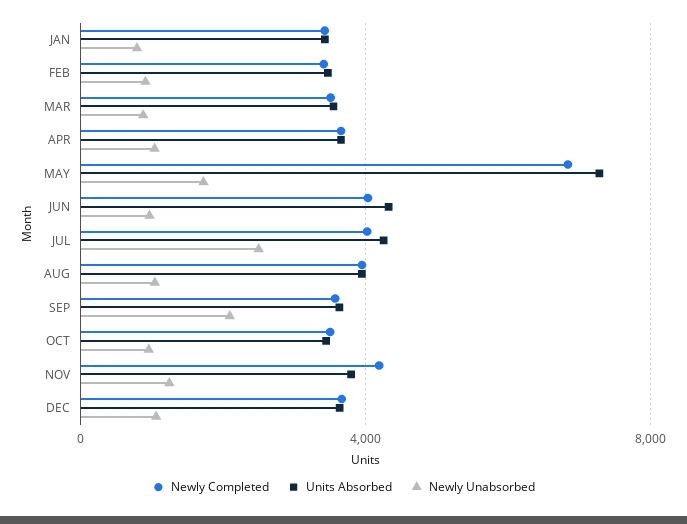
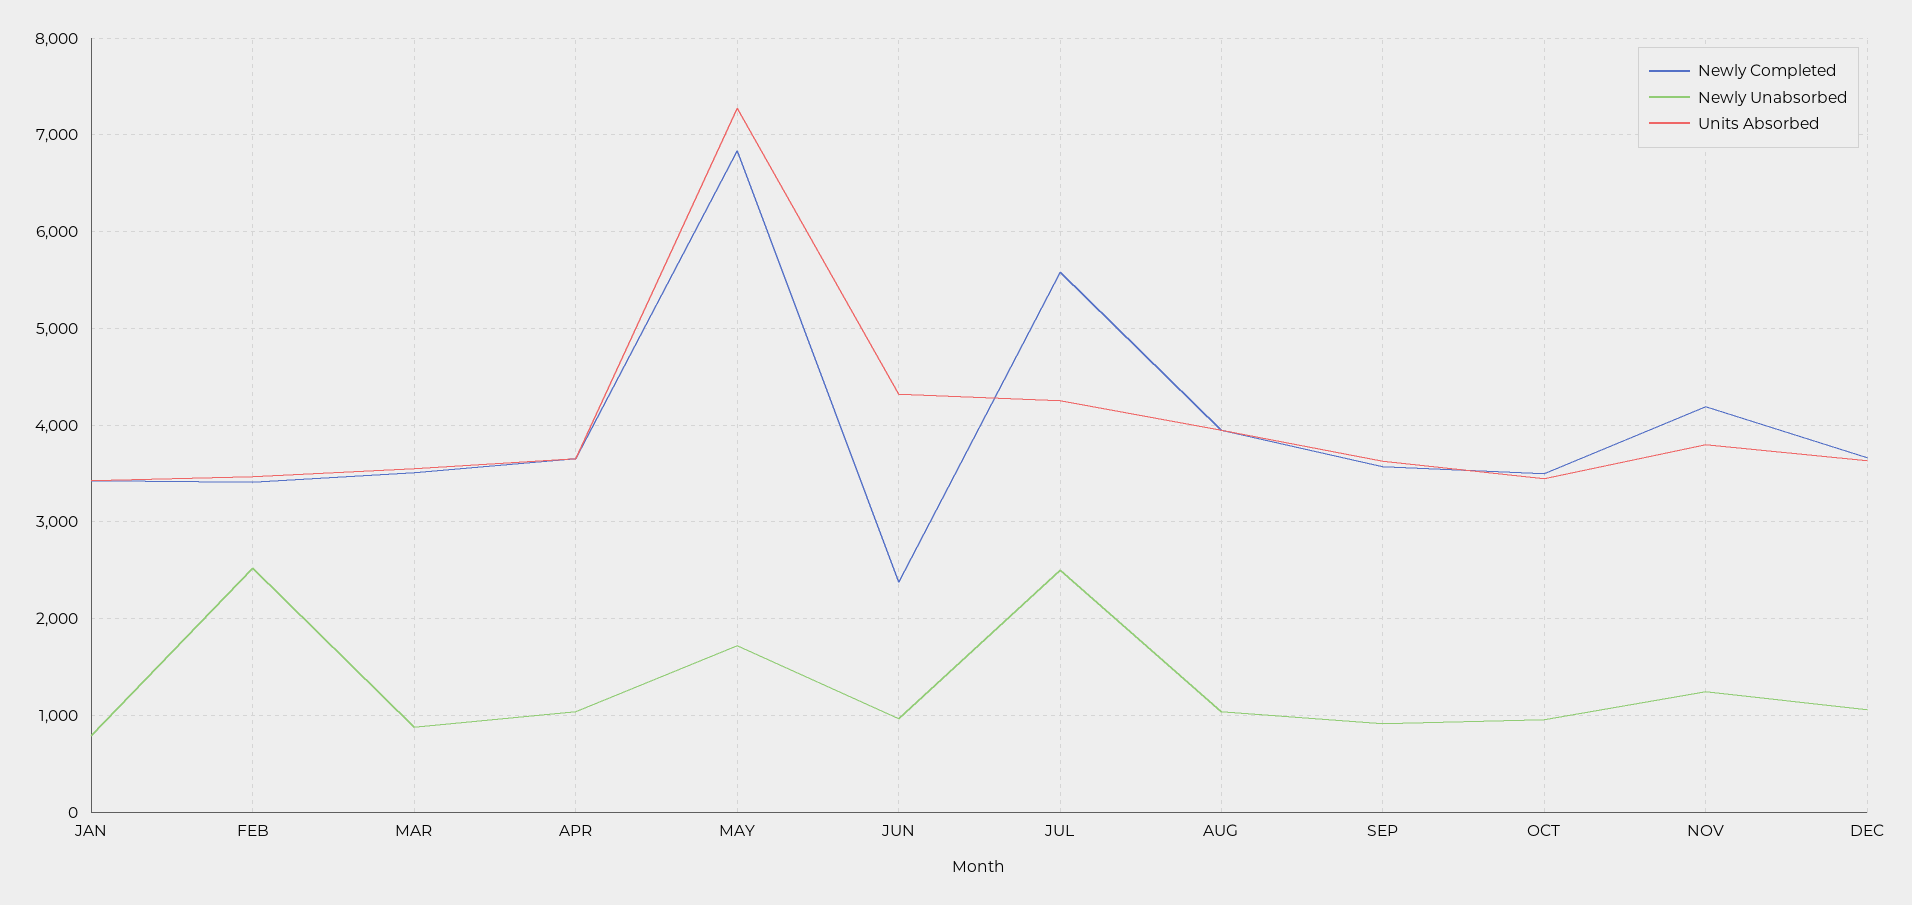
  {
    "Newly Completed": {
      "JAN": 3400,
      "FEB": 3400,
      "MAR": 3500,
      "APR": 3700,
      "MAY": 6800,
-     "JUN": 4000,
+     "JUN": 2400,
-     "JUL": 4000,
+     "JUL": 5600,
      "AUG": 3900,
      "SEP": 3600,
      "OCT": 3500,
      "NOV": 4200,
      "DEC": 3700
    },
    "Units Absorbed": {
      "JAN": 3400,
      "FEB": 3500,
      "MAR": 3500,
      "APR": 3700,
      "MAY": 7300,
      "JUN": 4300,
      "JUL": 4300,
      "AUG": 3900,
      "SEP": 3600,
      "OCT": 3400,
      "NOV": 3800,
      "DEC": 3600
    },
    "Newly Unabsorbed": {
      "JAN": 800,
-     "FEB": 1000,
+     "FEB": 2500,
      "MAR": 900,
      "APR": 1000,
      "MAY": 1700,
      "JUN": 1000,
      "JUL": 2500,
      "AUG": 1000,
-     "SEP": 2000,
+     "SEP": 900,
      "OCT": 1000,
      "NOV": 1200,
      "DEC": 1100
    }
  }

